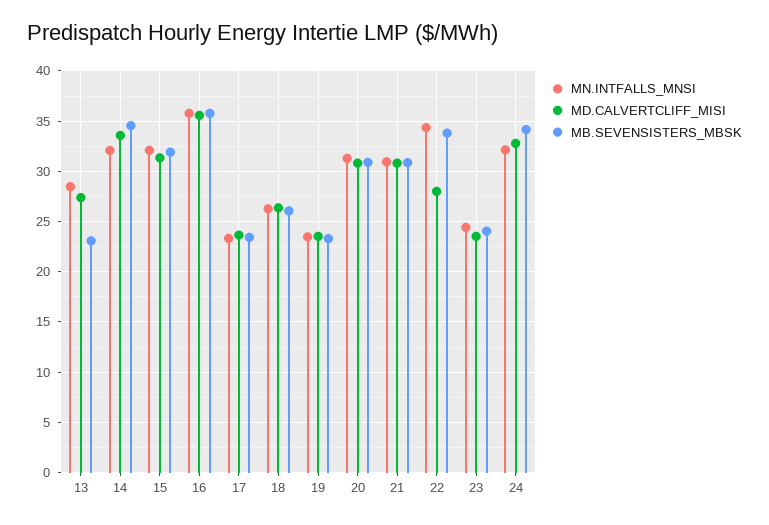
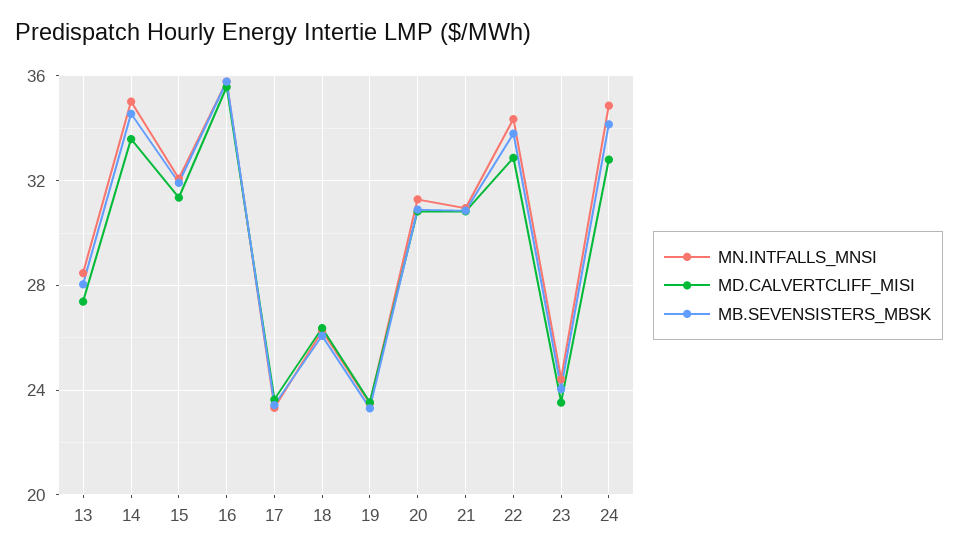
  {
    "MN.INTFALLS_MNSI": {
      "13": 28.5,
-     "14": 32,
+     "14": 35,
      "15": 32,
      "16": 36,
      "17": 23.5,
      "18": 26.5,
      "19": 23.5,
      "20": 31.5,
      "21": 31,
      "22": 34.5,
      "23": 24.5,
-     "24": 32
+     "24": 35
    },
    "MD.CALVERTCLIFF_MISI": {
      "13": 27.5,
      "14": 33.5,
      "15": 31.5,
      "16": 35.5,
      "17": 23.5,
      "18": 26.5,
      "19": 23.5,
      "20": 31,
      "21": 31,
-     "22": 28,
+     "22": 33,
      "23": 23.5,
      "24": 33
    },
    "MB.SEVENSISTERS_MBSK": {
-     "13": 23,
+     "13": 28,
      "14": 34.5,
      "15": 32,
      "16": 36,
      "17": 23.5,
      "18": 26,
      "19": 23.5,
      "20": 31,
      "21": 31,
      "22": 34,
      "23": 24,
      "24": 34
    }
  }

